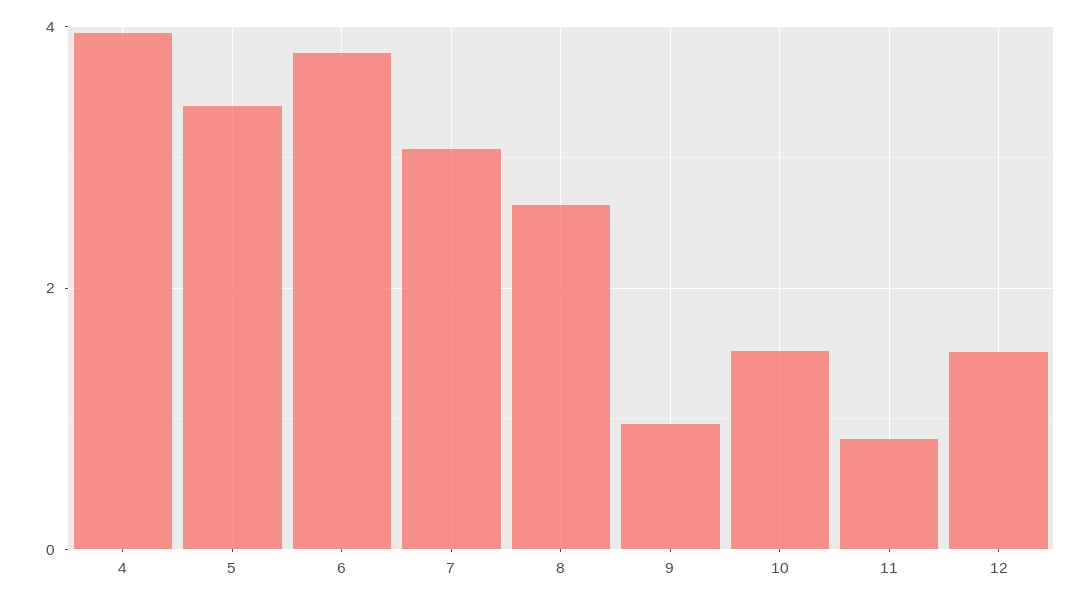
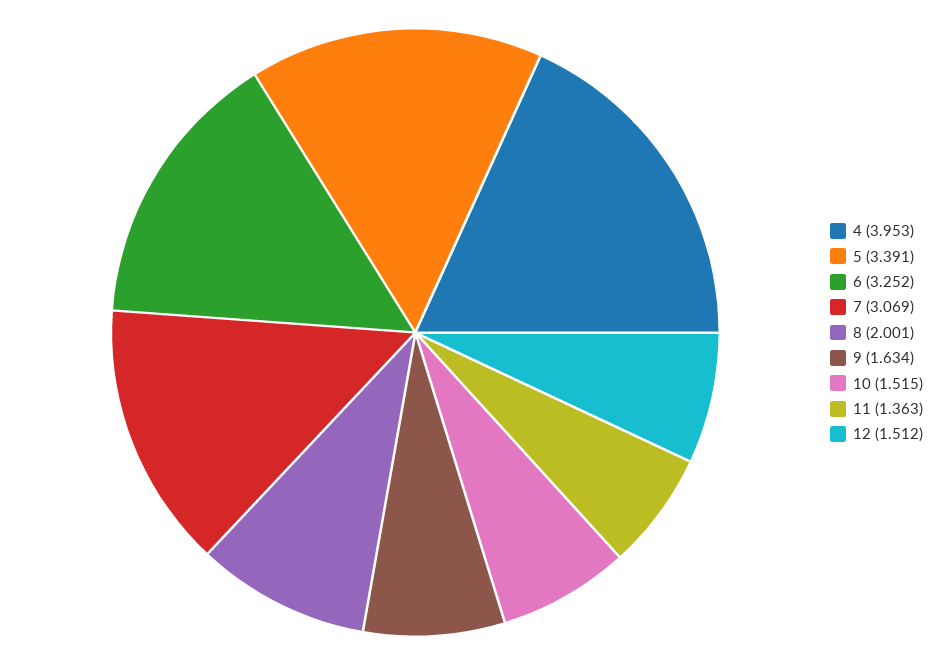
  {
    "4": 3.953,
    "5": 3.391,
-   "6": 3.8,
+   "6": 3.252,
    "7": 3.069,
-   "8": 2.6,
+   "8": 2.001,
-   "9": 1,
+   "9": 1.634,
    "10": 1.515,
-   "11": 0.8,
+   "11": 1.363,
    "12": 1.512
  }

